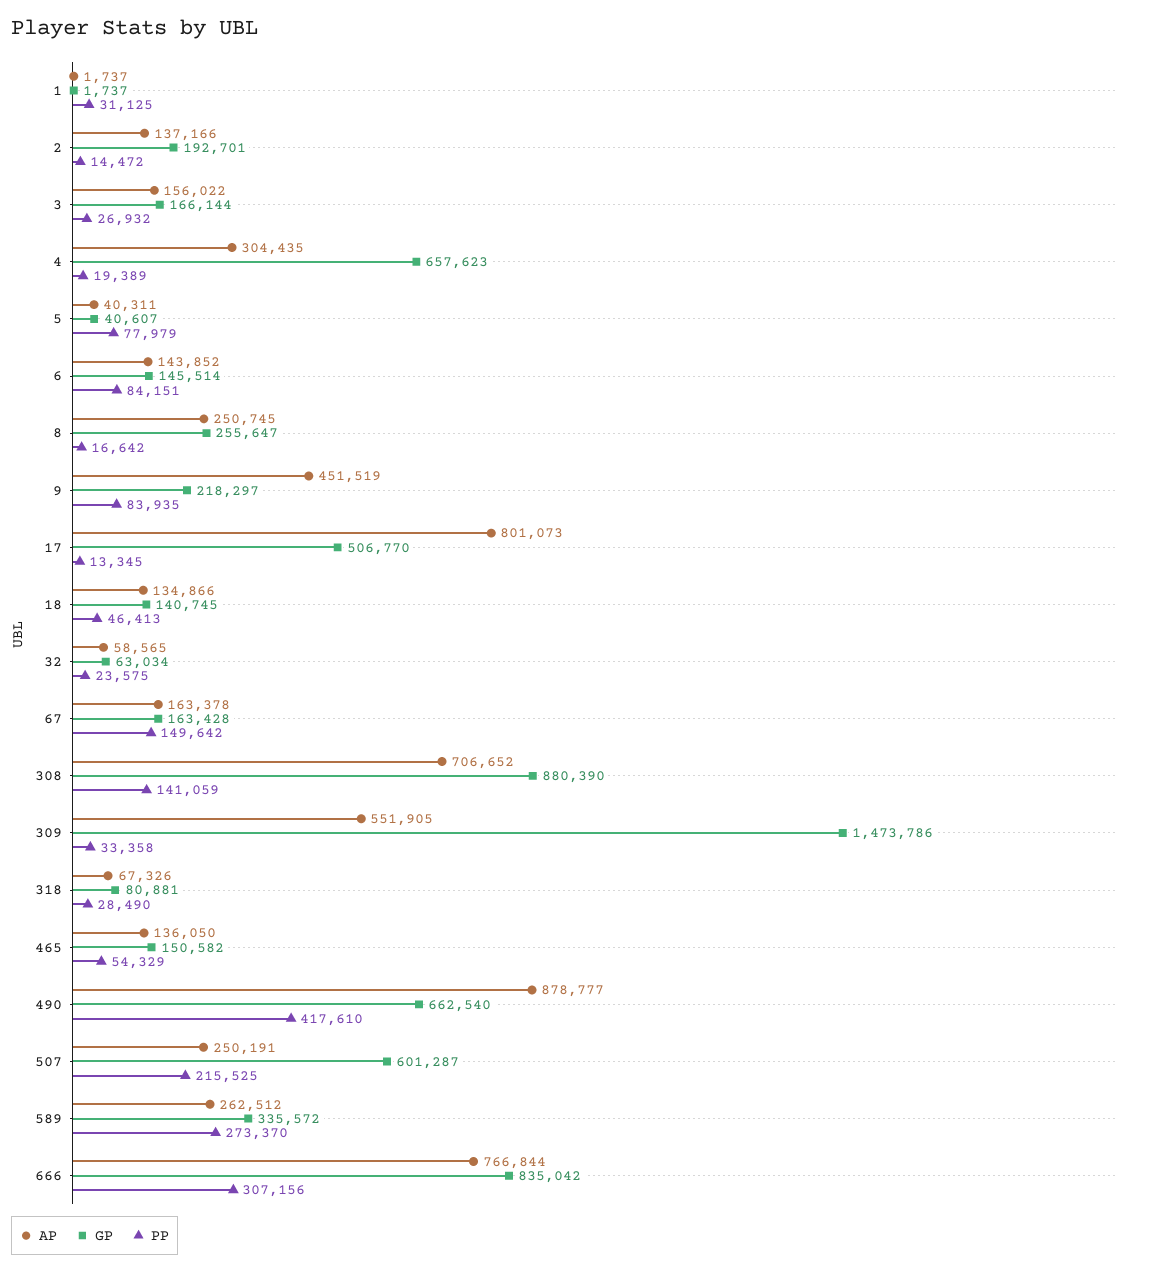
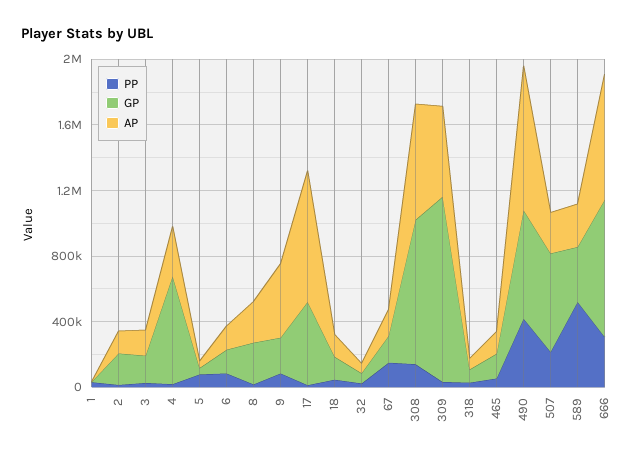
  {
    "AP": {
      "1": 1737,
      "2": 137166,
      "3": 156022,
      "4": 304435,
      "5": 40311,
      "6": 143852,
      "8": 250745,
      "9": 451519,
      "17": 801073,
      "18": 134866,
      "32": 58565,
      "67": 163378,
      "308": 706652,
      "309": 551905,
      "318": 67326,
      "465": 136050,
      "490": 878777,
      "507": 250191,
      "589": 262512,
      "666": 766844
    },
    "GP": {
      "1": 1737,
      "2": 192701,
      "3": 166144,
      "4": 657623,
      "5": 40607,
      "6": 145514,
      "8": 255647,
      "9": 218297,
      "17": 506770,
      "18": 140745,
      "32": 63034,
      "67": 163428,
      "308": 880390,
-     "309": 1473786,
+     "309": 1100000,
      "318": 80881,
      "465": 150582,
      "490": 662540,
      "507": 601287,
      "589": 335572,
      "666": 835042
    },
    "PP": {
      "1": 31125,
      "2": 14472,
      "3": 26932,
      "4": 19389,
      "5": 77979,
      "6": 84151,
      "8": 16642,
      "9": 83935,
      "17": 13345,
      "18": 46413,
      "32": 23575,
      "67": 149642,
      "308": 141059,
      "309": 33358,
      "318": 28490,
      "465": 54329,
      "490": 417610,
      "507": 215525,
-     "589": 273370,
+     "589": 500000,
      "666": 307156
    }
  }

